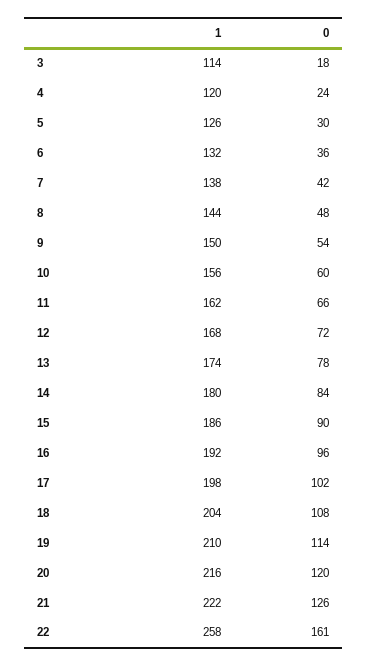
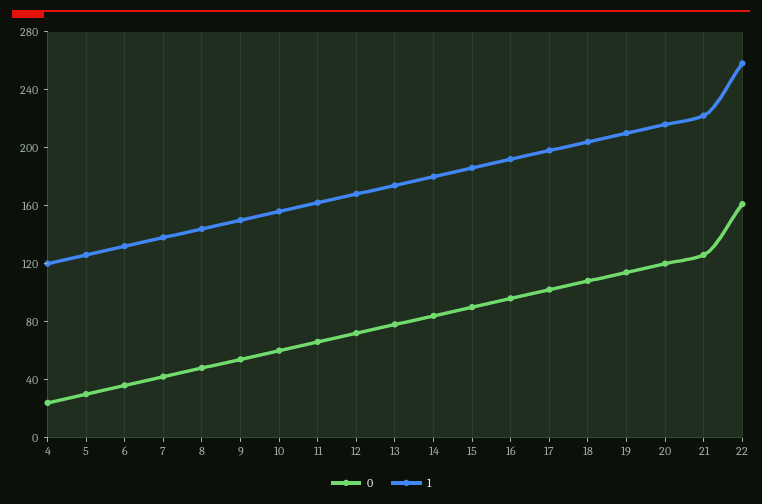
  {
    "1": {
-     "3": 114,
      "4": 120,
      "5": 126,
      "6": 132,
      "7": 138,
      "8": 144,
      "9": 150,
      "10": 156,
      "11": 162,
      "12": 168,
      "13": 174,
      "14": 180,
      "15": 186,
      "16": 192,
      "17": 198,
      "18": 204,
      "19": 210,
      "20": 216,
      "21": 222,
      "22": 258
    },
    "0": {
-     "3": 18,
      "4": 24,
      "5": 30,
      "6": 36,
      "7": 42,
      "8": 48,
      "9": 54,
      "10": 60,
      "11": 66,
      "12": 72,
      "13": 78,
      "14": 84,
      "15": 90,
      "16": 96,
      "17": 102,
      "18": 108,
      "19": 114,
      "20": 120,
      "21": 126,
      "22": 161
    }
  }

